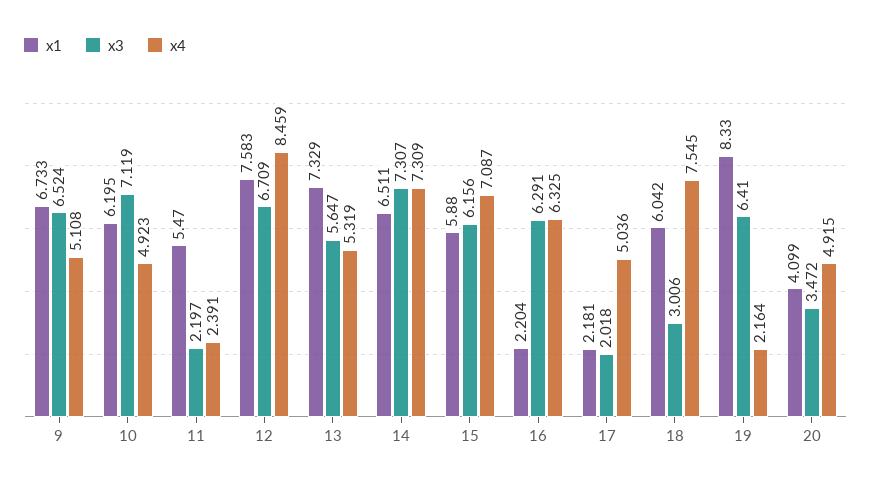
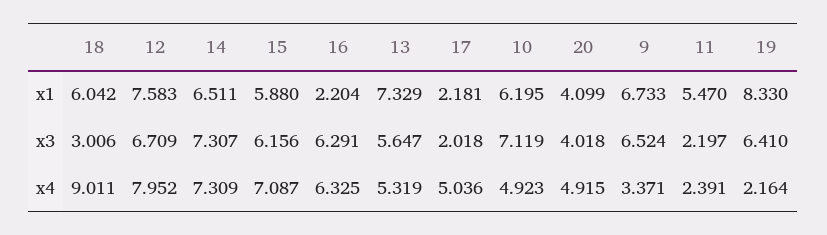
  {
    "x1": {
      "9": 6.733,
      "10": 6.195,
      "11": 5.47,
      "12": 7.583,
      "13": 7.329,
      "14": 6.511,
      "15": 5.88,
      "16": 2.204,
      "17": 2.181,
      "18": 6.042,
      "19": 8.33,
      "20": 4.099
    },
    "x3": {
      "9": 6.524,
      "10": 7.119,
      "11": 2.197,
      "12": 6.709,
      "13": 5.647,
      "14": 7.307,
      "15": 6.156,
      "16": 6.291,
      "17": 2.018,
      "18": 3.006,
      "19": 6.41,
-     "20": 3.472
+     "20": 4.018
    },
    "x4": {
-     "9": 5.108,
+     "9": 3.371,
      "10": 4.923,
      "11": 2.391,
-     "12": 8.459,
+     "12": 7.952,
      "13": 5.319,
      "14": 7.309,
      "15": 7.087,
      "16": 6.325,
      "17": 5.036,
-     "18": 7.545,
+     "18": 9.011,
      "19": 2.164,
      "20": 4.915
    }
  }

